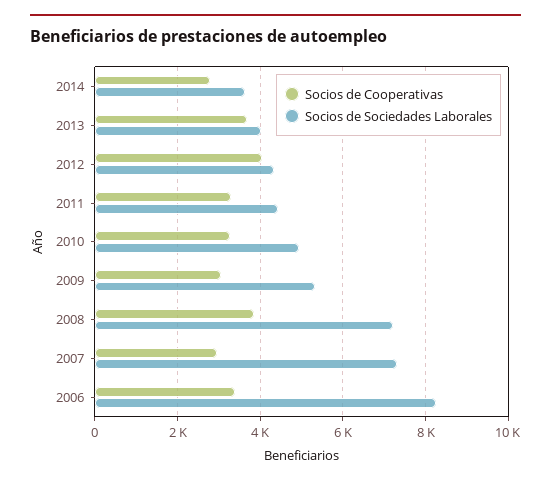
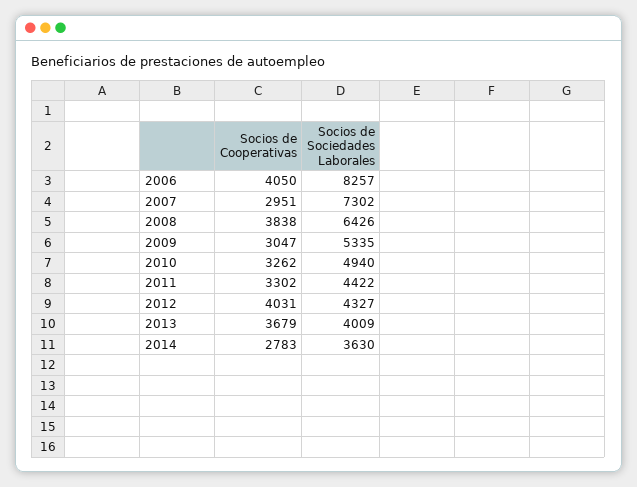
  {
    "Socios de Cooperativas": {
      "2014": 2783,
      "2013": 3679,
      "2012": 4031,
      "2011": 3302,
      "2010": 3262,
      "2009": 3047,
      "2008": 3838,
      "2007": 2951,
-     "2006": 3400
+     "2006": 4050
    },
    "Socios de Sociedades Laborales": {
      "2014": 3630,
      "2013": 4009,
      "2012": 4327,
      "2011": 4422,
      "2010": 4940,
      "2009": 5335,
-     "2008": 7200,
+     "2008": 6426,
      "2007": 7302,
      "2006": 8257
    }
  }

